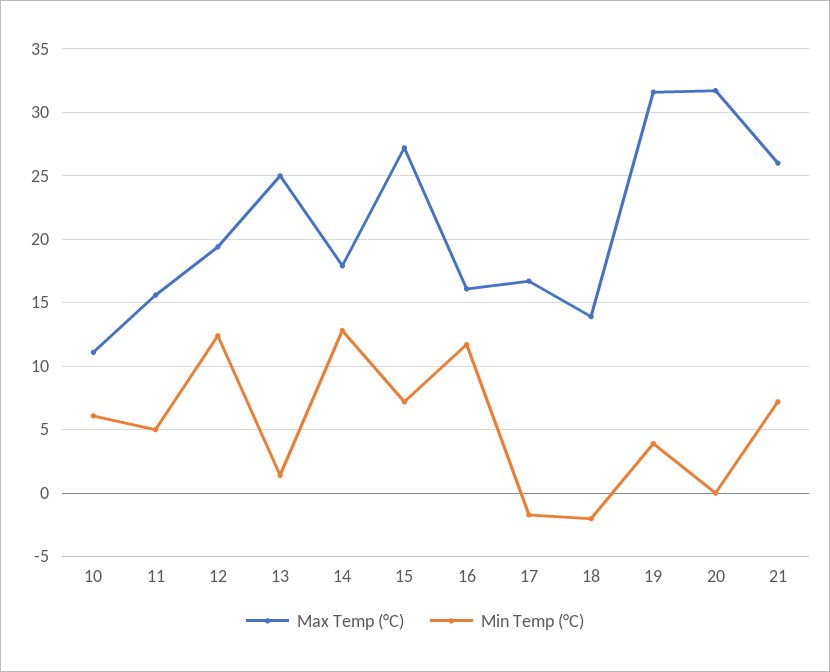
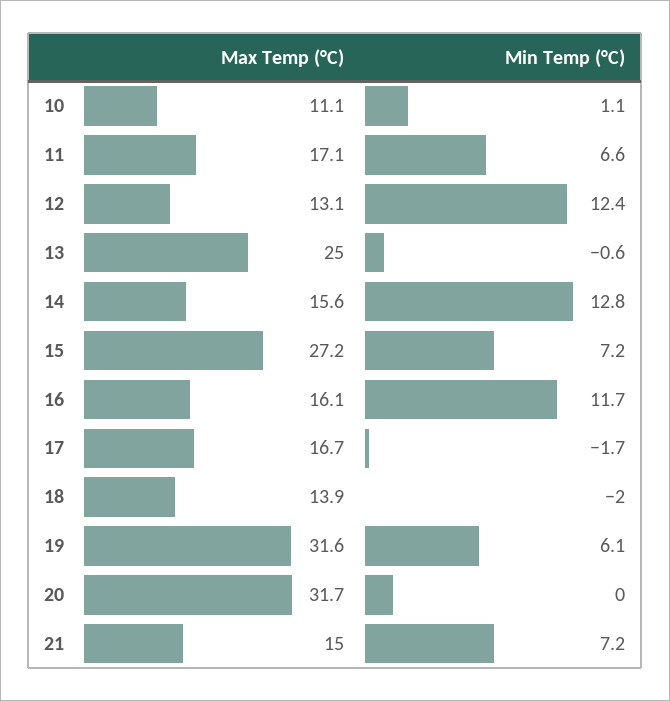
  {
    "Max Temp (°C)": {
      "10": 11.1,
-     "11": 15.5,
+     "11": 17.1,
-     "12": 19.5,
+     "12": 13.1,
      "13": 25,
-     "14": 18,
+     "14": 15.6,
      "15": 27.2,
      "16": 16.1,
      "17": 16.7,
      "18": 13.9,
      "19": 31.6,
      "20": 31.7,
-     "21": 26
+     "21": 15
    },
    "Min Temp (°C)": {
-     "10": 6,
+     "10": 1.1,
-     "11": 5,
+     "11": 6.6,
      "12": 12.4,
-     "13": 1.5,
+     "13": -0.6,
      "14": 12.8,
      "15": 7.2,
      "16": 11.7,
      "17": -1.7,
      "18": -2,
-     "19": 4,
+     "19": 6.1,
      "20": 0,
      "21": 7.2
    }
  }

